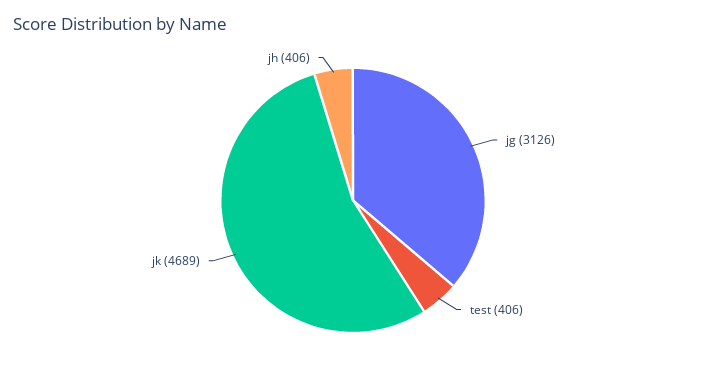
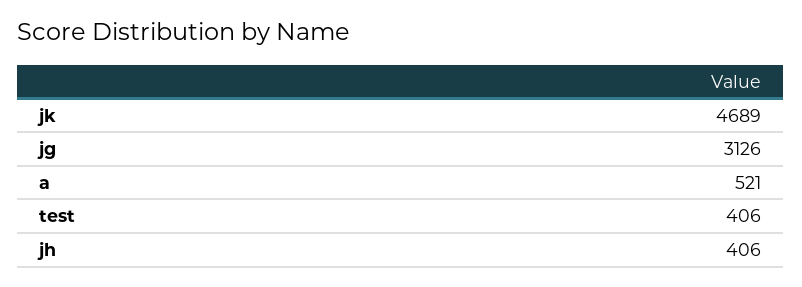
  {
    "jg": 3126,
    "test": 406,
    "jk": 4689,
-   "jh": 406
+   "jh": 406,
+   "a": 521
  }

